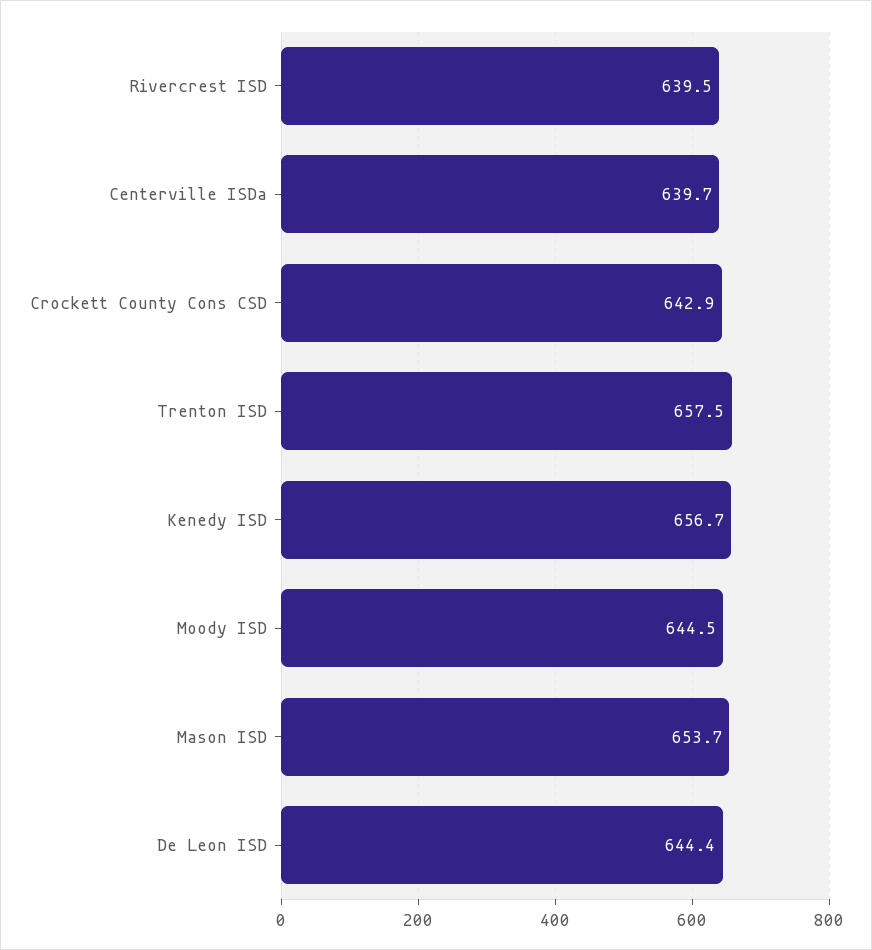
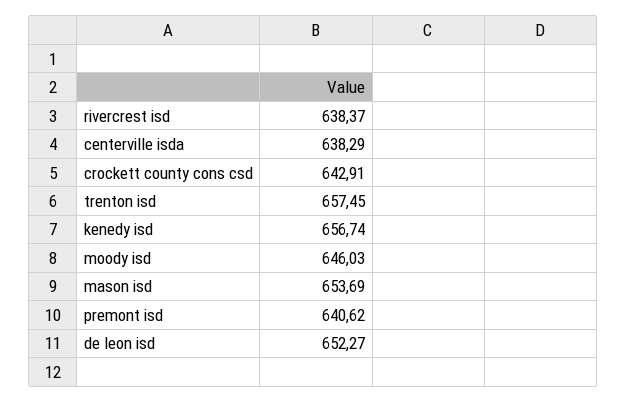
  {
-   "Rivercrest ISD": 639.5,
+   "Rivercrest ISD": 638.37,
-   "Centerville ISDa": 639.7,
+   "Centerville ISDa": 638.29,
    "Crockett County Cons CSD": 642.91,
    "Trenton ISD": 657.45,
    "Kenedy ISD": 656.74,
-   "Moody ISD": 644.5,
+   "Moody ISD": 646.03,
    "Mason ISD": 653.69,
-   "De Leon ISD": 644.4
+   "De Leon ISD": 652.27,
+   "premont isd": 640.62
  }

